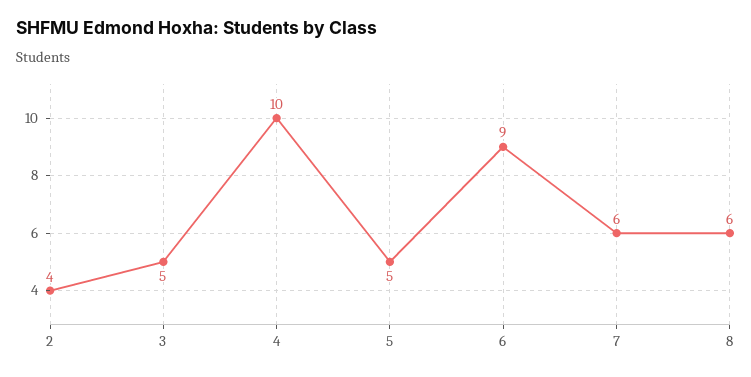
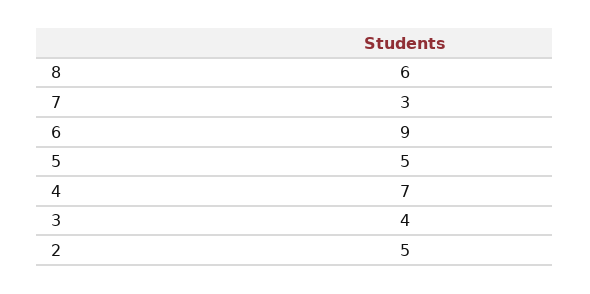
  {
-   "2": 4,
+   "2": 5,
-   "3": 5,
+   "3": 4,
-   "4": 10,
+   "4": 7,
    "5": 5,
    "6": 9,
-   "7": 6,
+   "7": 3,
    "8": 6
  }

